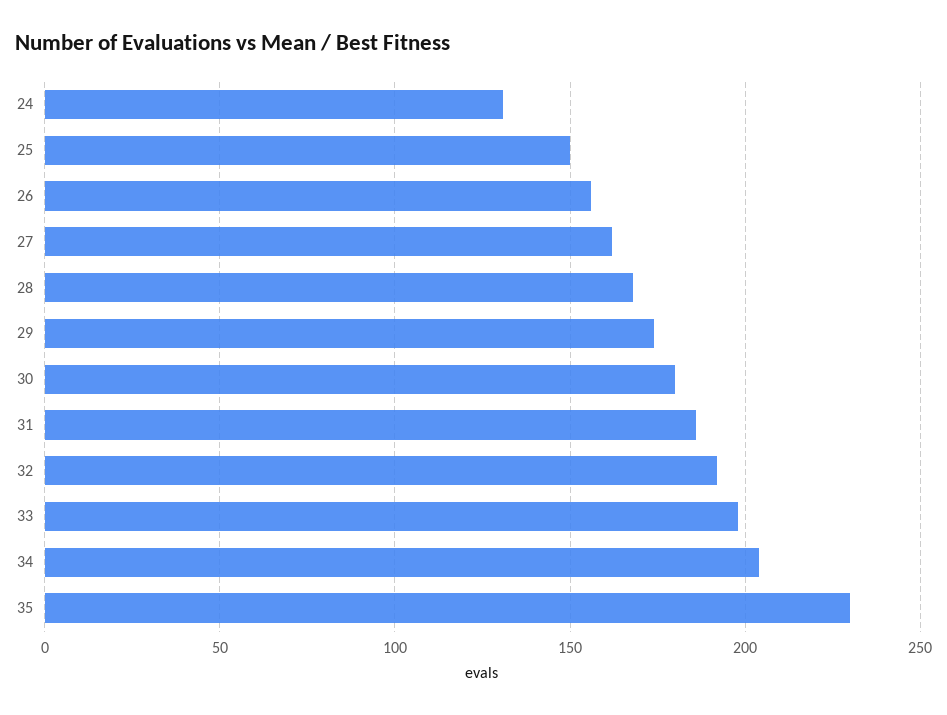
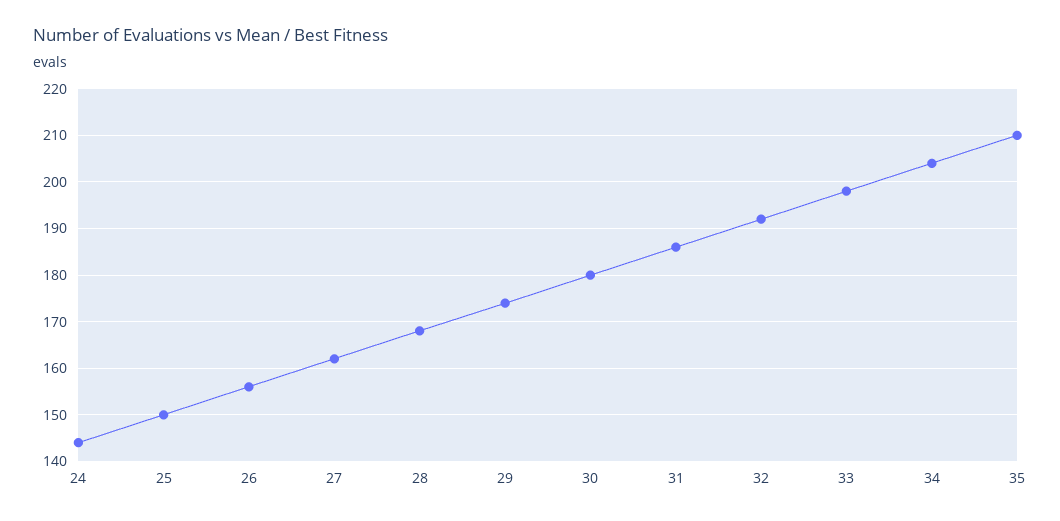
  {
-   "24": 130,
+   "24": 145,
    "25": 150,
    "26": 155,
    "27": 160,
    "28": 170,
    "29": 175,
    "30": 180,
    "31": 185,
    "32": 190,
    "33": 200,
    "34": 205,
-   "35": 230
+   "35": 210
  }

